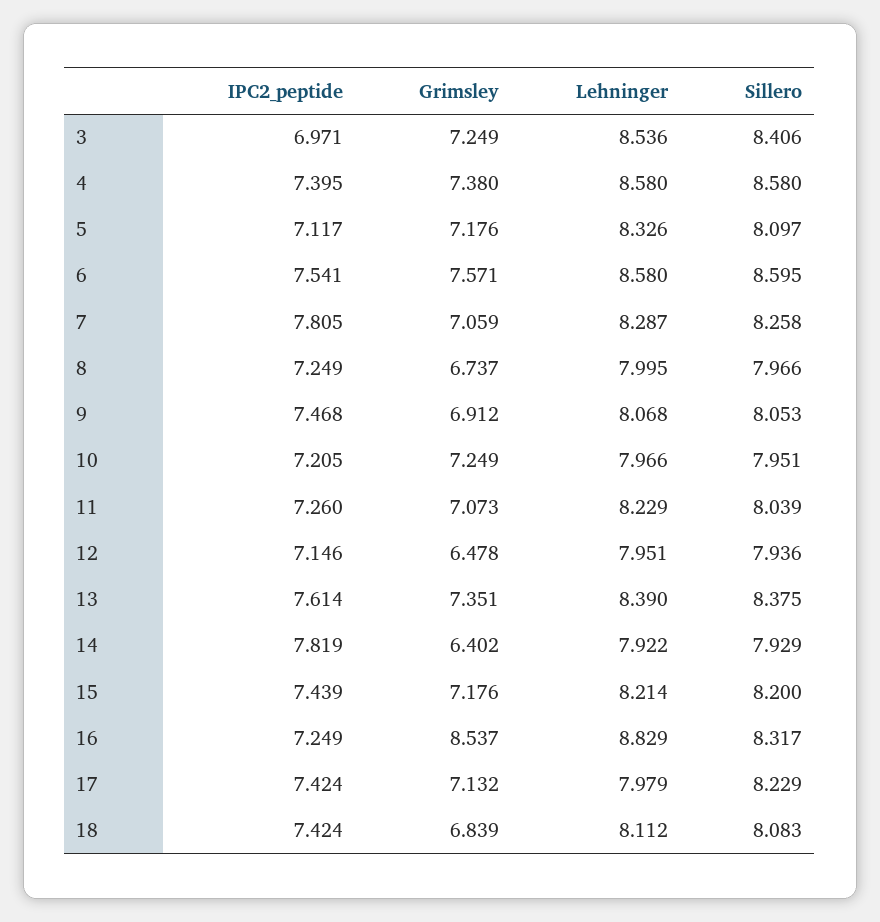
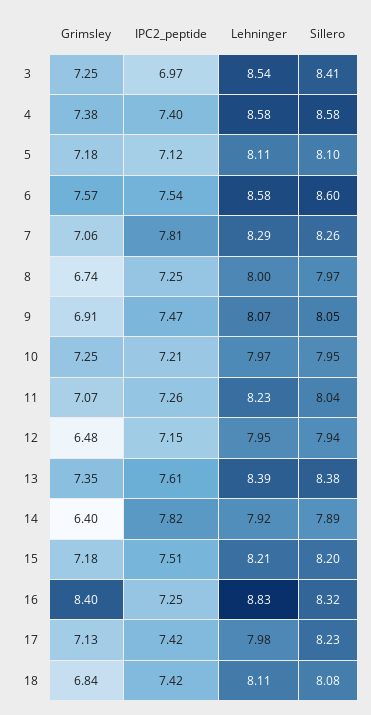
  {
    "IPC2_peptide": {
      "3": 6.971,
      "4": 7.395,
      "5": 7.117,
      "6": 7.541,
      "7": 7.805,
      "8": 7.249,
      "9": 7.468,
      "10": 7.205,
      "11": 7.26,
      "12": 7.146,
      "13": 7.614,
      "14": 7.819,
-     "15": 7.439,
+     "15": 7.51,
      "16": 7.249,
      "17": 7.424,
      "18": 7.424
    },
    "Grimsley": {
      "3": 7.249,
      "4": 7.38,
      "5": 7.176,
      "6": 7.571,
      "7": 7.059,
      "8": 6.737,
      "9": 6.912,
      "10": 7.249,
      "11": 7.073,
      "12": 6.478,
      "13": 7.351,
      "14": 6.402,
      "15": 7.176,
-     "16": 8.537,
+     "16": 8.4,
      "17": 7.132,
      "18": 6.839
    },
    "Lehninger": {
      "3": 8.536,
      "4": 8.58,
-     "5": 8.326,
+     "5": 8.11,
      "6": 8.58,
      "7": 8.287,
      "8": 7.995,
      "9": 8.068,
      "10": 7.966,
      "11": 8.229,
      "12": 7.951,
      "13": 8.39,
      "14": 7.922,
      "15": 8.214,
      "16": 8.829,
      "17": 7.979,
      "18": 8.112
    },
    "Sillero": {
      "3": 8.406,
      "4": 8.58,
      "5": 8.097,
      "6": 8.595,
      "7": 8.258,
      "8": 7.966,
      "9": 8.053,
      "10": 7.951,
      "11": 8.039,
      "12": 7.936,
      "13": 8.375,
-     "14": 7.929,
+     "14": 7.89,
      "15": 8.2,
      "16": 8.317,
      "17": 8.229,
      "18": 8.083
    }
  }

